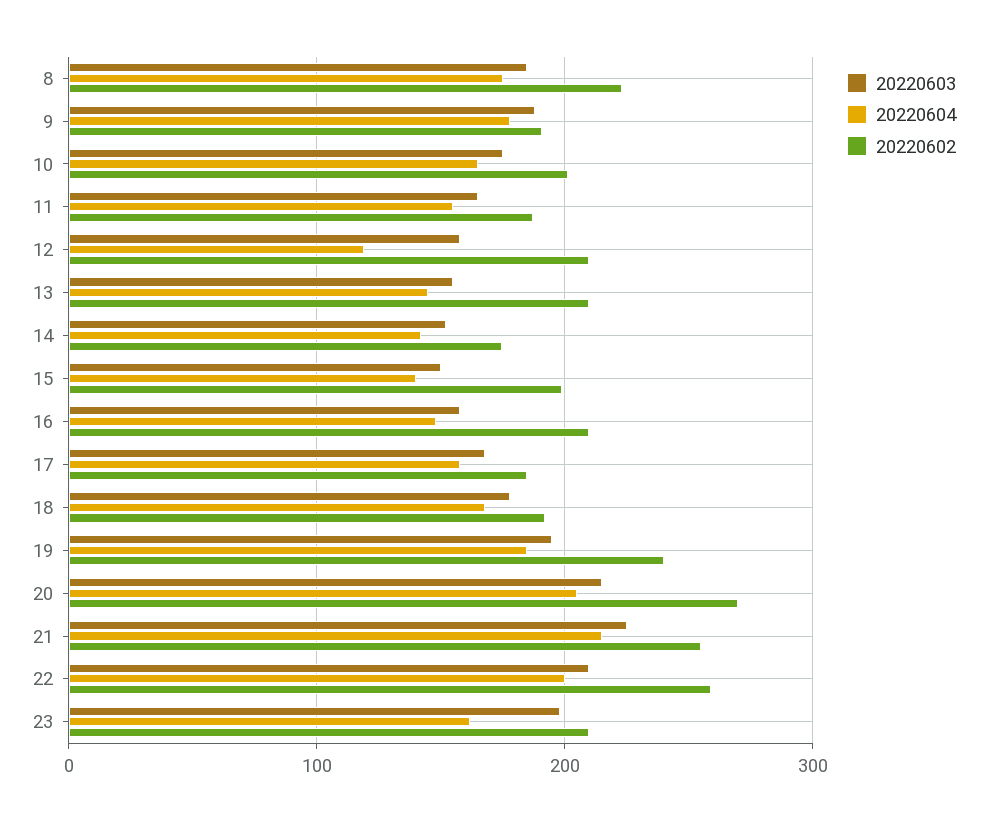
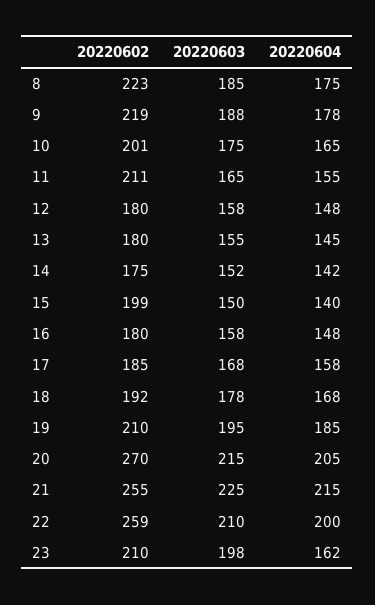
  {
    "20220603": {
      "8": 185,
      "9": 188,
      "10": 175,
      "11": 165,
      "12": 158,
      "13": 155,
      "14": 152,
      "15": 150,
      "16": 158,
      "17": 168,
      "18": 178,
      "19": 195,
      "20": 215,
      "21": 225,
      "22": 210,
      "23": 198
    },
    "20220604": {
      "8": 175,
      "9": 178,
      "10": 165,
      "11": 155,
-     "12": 120,
+     "12": 148,
      "13": 145,
      "14": 142,
      "15": 140,
      "16": 148,
      "17": 158,
      "18": 168,
      "19": 185,
      "20": 205,
      "21": 215,
      "22": 200,
      "23": 162
    },
    "20220602": {
      "8": 223,
-     "9": 190,
+     "9": 219,
      "10": 201,
-     "11": 190,
+     "11": 211,
-     "12": 210,
+     "12": 180,
-     "13": 210,
+     "13": 180,
      "14": 175,
      "15": 199,
-     "16": 210,
+     "16": 180,
      "17": 185,
      "18": 192,
-     "19": 240,
+     "19": 210,
      "20": 270,
      "21": 255,
      "22": 259,
      "23": 210
    }
  }

